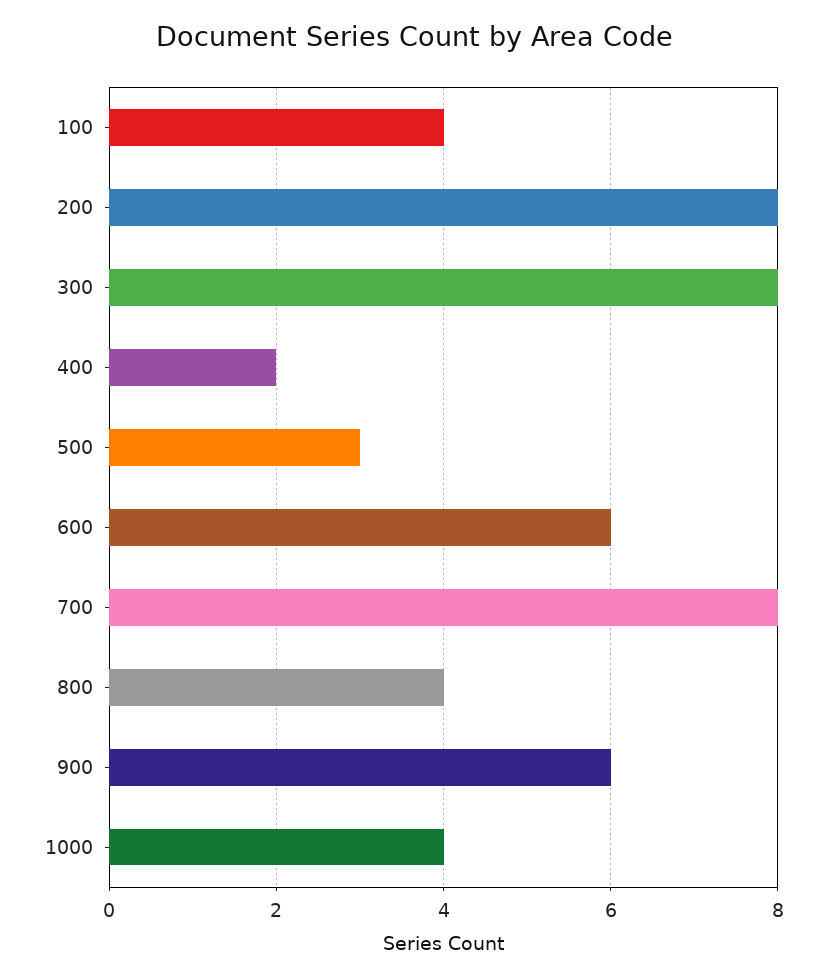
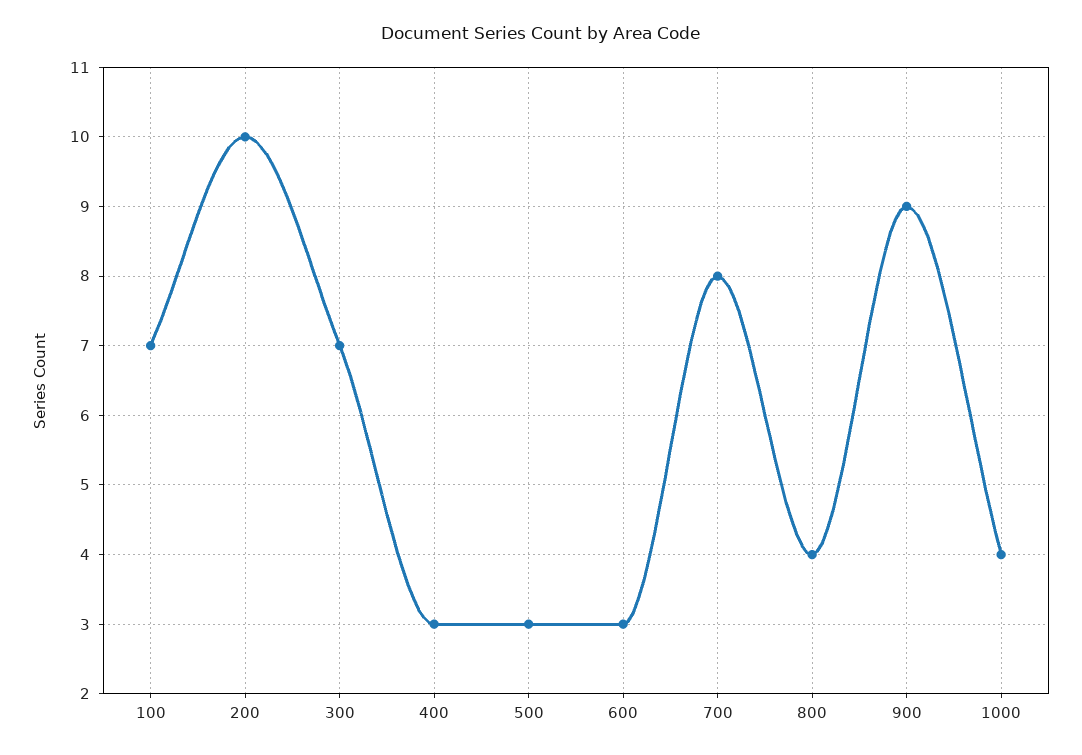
  {
-   "100": 4,
+   "100": 7,
-   "200": 8,
+   "200": 10,
-   "300": 8,
+   "300": 7,
-   "400": 2,
+   "400": 3,
    "500": 3,
-   "600": 6,
+   "600": 3,
    "700": 8,
    "800": 4,
-   "900": 6,
+   "900": 9,
    "1000": 4
  }

